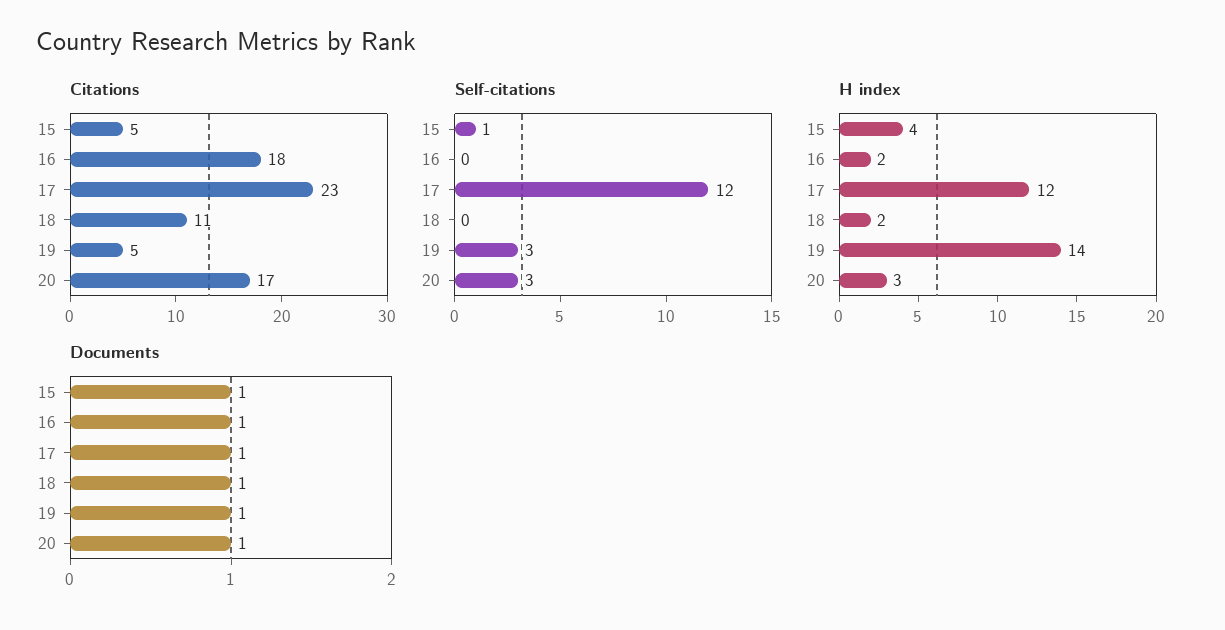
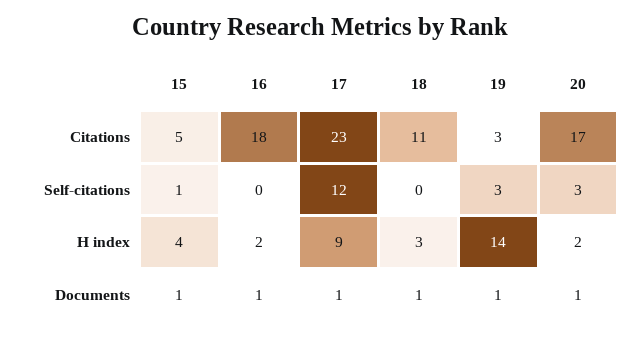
  {
    "Citations": {
      "15": 5,
      "16": 18,
      "17": 23,
      "18": 11,
-     "19": 5,
+     "19": 3,
      "20": 17
    },
    "Self-citations": {
      "15": 1,
      "16": 0,
      "17": 12,
      "18": 0,
      "19": 3,
      "20": 3
    },
    "H index": {
      "15": 4,
      "16": 2,
-     "17": 12,
+     "17": 9,
-     "18": 2,
+     "18": 3,
      "19": 14,
-     "20": 3
+     "20": 2
    },
    "Documents": {
      "15": 1,
      "16": 1,
      "17": 1,
      "18": 1,
      "19": 1,
      "20": 1
    }
  }

